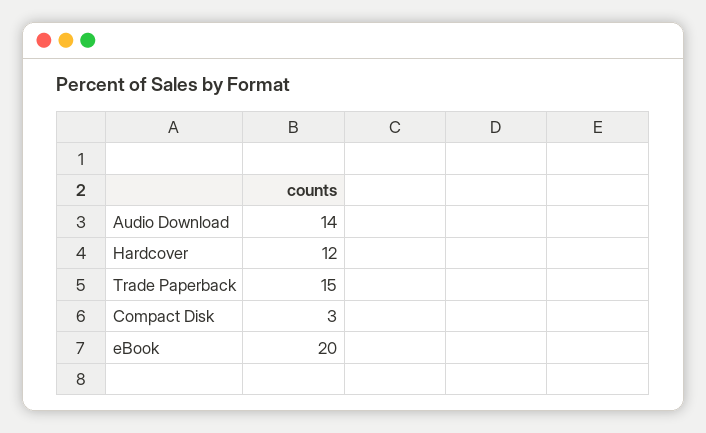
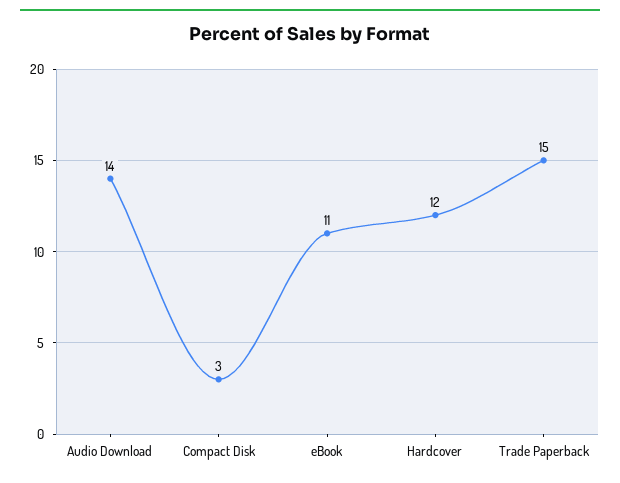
  {
    "Audio Download": 14,
    "Hardcover": 12,
    "Trade Paperback": 15,
    "Compact Disk": 3,
-   "eBook": 20
+   "eBook": 11
  }

